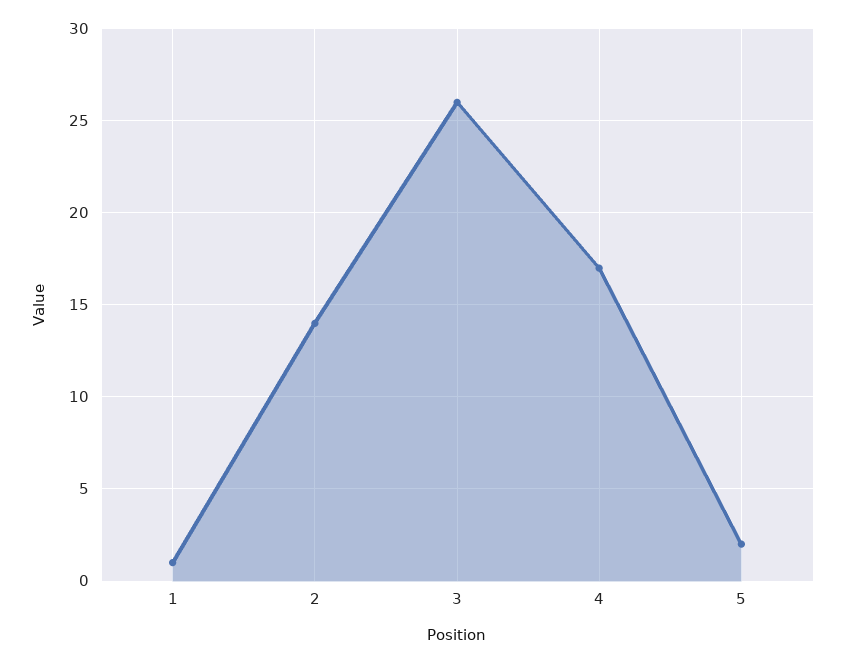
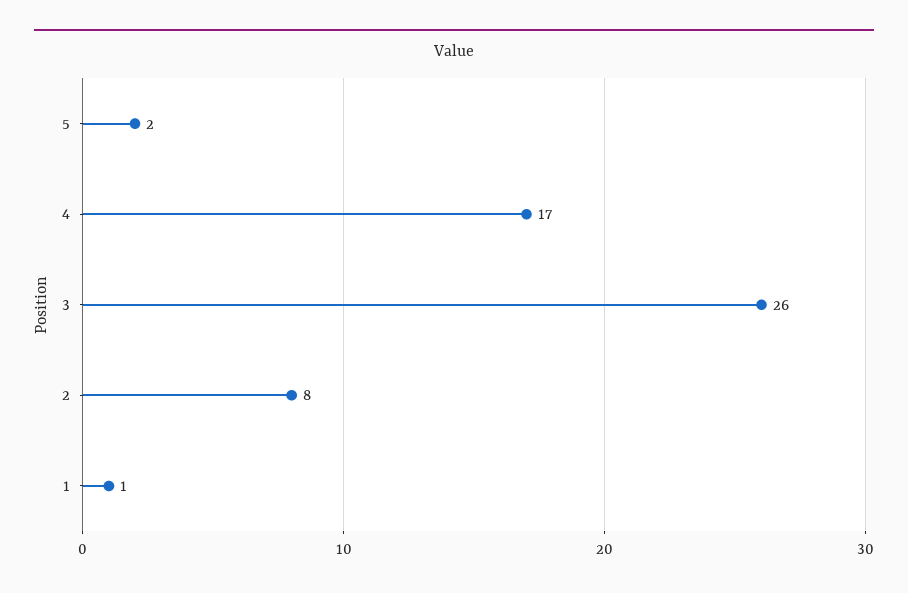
  {
    "1": 1,
-   "2": 14,
+   "2": 8,
    "3": 26,
    "4": 17,
    "5": 2
  }

